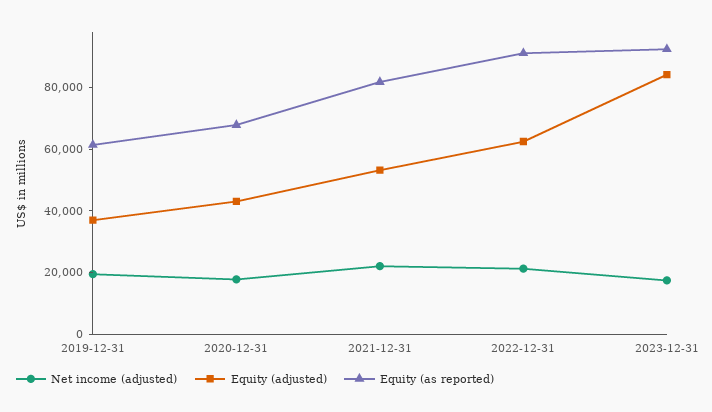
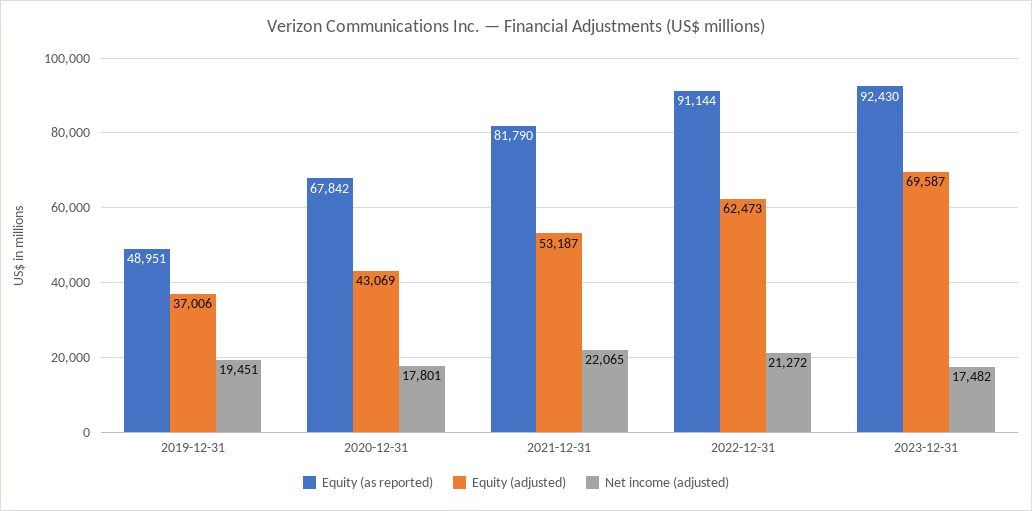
  {
    "Net income (adjusted)": {
      "2019-12-31": 19451,
      "2020-12-31": 17801,
      "2021-12-31": 22065,
      "2022-12-31": 21272,
      "2023-12-31": 17482
    },
    "Equity (adjusted)": {
      "2019-12-31": 37006,
      "2020-12-31": 43069,
      "2021-12-31": 53187,
      "2022-12-31": 62473,
-     "2023-12-31": 85000
+     "2023-12-31": 69587
    },
    "Equity (as reported)": {
-     "2019-12-31": 60000,
+     "2019-12-31": 48951,
      "2020-12-31": 67842,
      "2021-12-31": 81790,
      "2022-12-31": 91144,
      "2023-12-31": 92430
    }
  }

